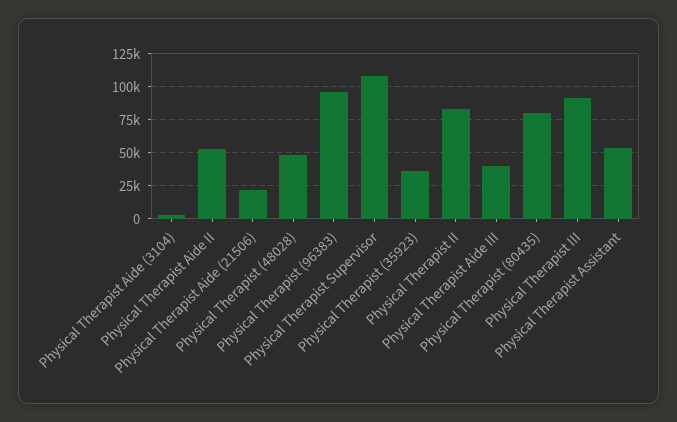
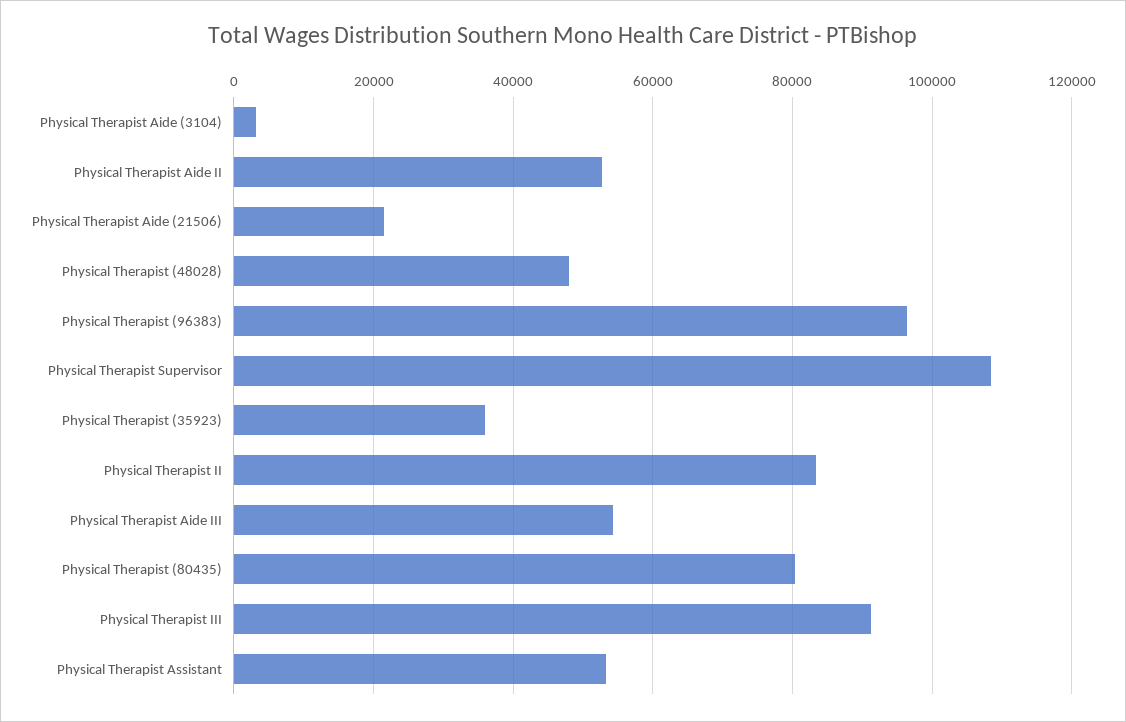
  {
    "Physical Therapist Aide (3104)": 4000,
    "Physical Therapist Aide II": 52000,
    "Physical Therapist Aide (21506)": 22000,
    "Physical Therapist (48028)": 48000,
    "Physical Therapist (96383)": 96000,
    "Physical Therapist Supervisor": 108000,
    "Physical Therapist (35923)": 36000,
    "Physical Therapist II": 84000,
-   "Physical Therapist Aide III": 40000,
+   "Physical Therapist Aide III": 54000,
    "Physical Therapist (80435)": 80000,
    "Physical Therapist III": 92000,
    "Physical Therapist Assistant": 54000
  }

